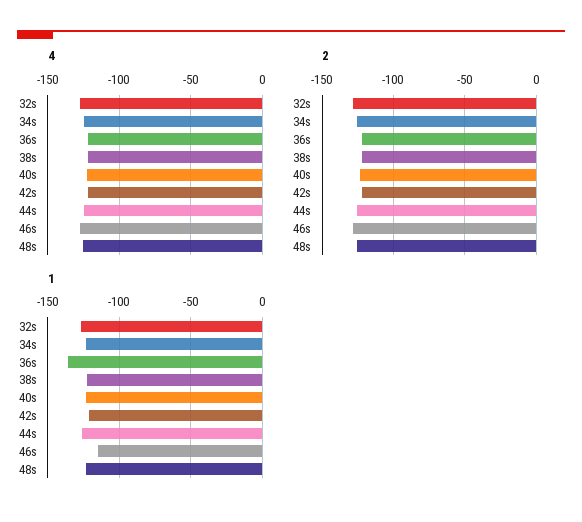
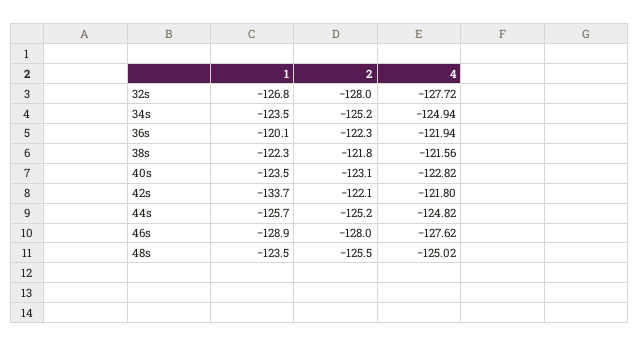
  {
    "4": {
      "32s": -127.72,
      "34s": -124.94,
      "36s": -121.94,
      "38s": -121.56,
      "40s": -122.82,
      "42s": -121.8,
      "44s": -124.82,
      "46s": -127.62,
      "48s": -125.02
    },
    "2": {
      "32s": -128,
      "34s": -125.2,
      "36s": -122.3,
      "38s": -121.8,
      "40s": -123.1,
      "42s": -122.1,
      "44s": -125.2,
      "46s": -128,
      "48s": -125.5
    },
    "1": {
      "32s": -126.8,
      "34s": -123.5,
-     "36s": -135,
+     "36s": -120.1,
      "38s": -122.3,
      "40s": -123.5,
-     "42s": -120,
+     "42s": -133.7,
      "44s": -125.7,
-     "46s": -115,
+     "46s": -128.9,
      "48s": -123.5
    }
  }

